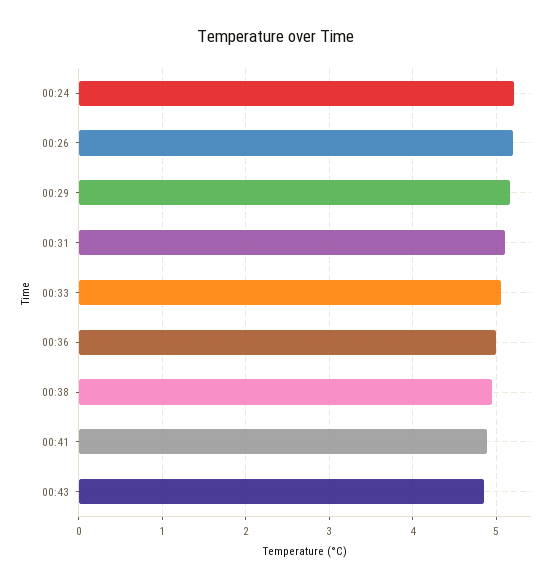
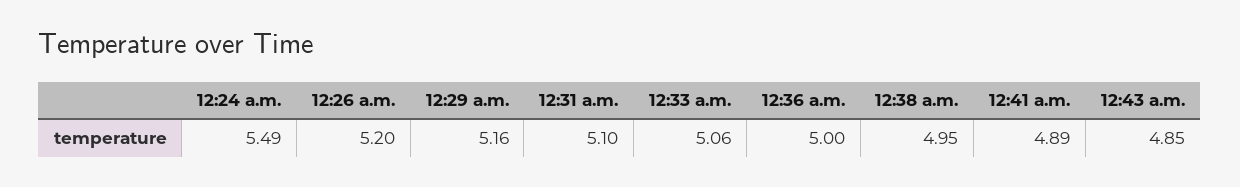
  {
-   "00:24": 5.2,
+   "00:24": 5.49,
    "00:26": 5.2,
    "00:29": 5.16,
    "00:31": 5.1,
    "00:33": 5.06,
    "00:36": 5,
    "00:38": 4.95,
    "00:41": 4.89,
    "00:43": 4.85
  }

